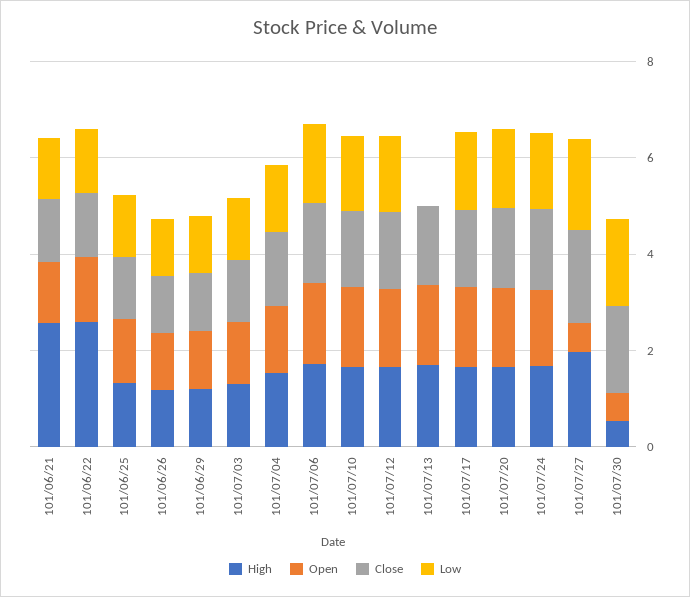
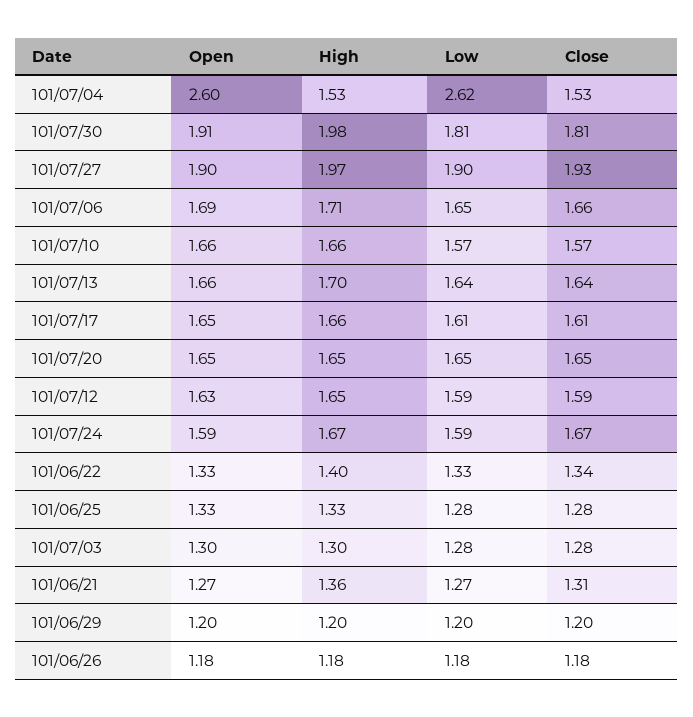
  {
    "High": {
-     "101/06/21": 2.5,
+     "101/06/21": 1.36,
-     "101/06/22": 2.5,
+     "101/06/22": 1.4,
      "101/06/25": 1.33,
      "101/06/26": 1.18,
      "101/06/29": 1.2,
      "101/07/03": 1.3,
      "101/07/04": 1.53,
      "101/07/06": 1.71,
      "101/07/10": 1.66,
      "101/07/12": 1.65,
      "101/07/13": 1.7,
      "101/07/17": 1.66,
      "101/07/20": 1.65,
      "101/07/24": 1.67,
      "101/07/27": 1.97,
-     "101/07/30": 0.5
+     "101/07/30": 1.98
    },
    "Open": {
      "101/06/21": 1.27,
      "101/06/22": 1.33,
      "101/06/25": 1.33,
      "101/06/26": 1.18,
      "101/06/29": 1.2,
      "101/07/03": 1.3,
-     "101/07/04": 1.5,
+     "101/07/04": 2.6,
      "101/07/06": 1.69,
      "101/07/10": 1.66,
      "101/07/12": 1.63,
      "101/07/13": 1.66,
      "101/07/17": 1.65,
      "101/07/20": 1.65,
      "101/07/24": 1.59,
-     "101/07/27": 0.5,
+     "101/07/27": 1.9,
-     "101/07/30": 0.5
+     "101/07/30": 1.91
    },
    "Close": {
      "101/06/21": 1.31,
      "101/06/22": 1.34,
      "101/06/25": 1.28,
      "101/06/26": 1.18,
      "101/06/29": 1.2,
      "101/07/03": 1.28,
      "101/07/04": 1.53,
      "101/07/06": 1.66,
      "101/07/10": 1.57,
      "101/07/12": 1.59,
      "101/07/13": 1.64,
      "101/07/17": 1.61,
      "101/07/20": 1.65,
      "101/07/24": 1.67,
      "101/07/27": 1.93,
      "101/07/30": 1.81
    },
    "Low": {
      "101/06/21": 1.27,
      "101/06/22": 1.33,
      "101/06/25": 1.28,
      "101/06/26": 1.18,
      "101/06/29": 1.2,
      "101/07/03": 1.28,
-     "101/07/04": 1.5,
+     "101/07/04": 2.62,
      "101/07/06": 1.65,
      "101/07/10": 1.57,
      "101/07/12": 1.59,
-     "101/07/13": 0,
+     "101/07/13": 1.64,
      "101/07/17": 1.61,
      "101/07/20": 1.65,
      "101/07/24": 1.59,
      "101/07/27": 1.9,
      "101/07/30": 1.81
    }
  }

